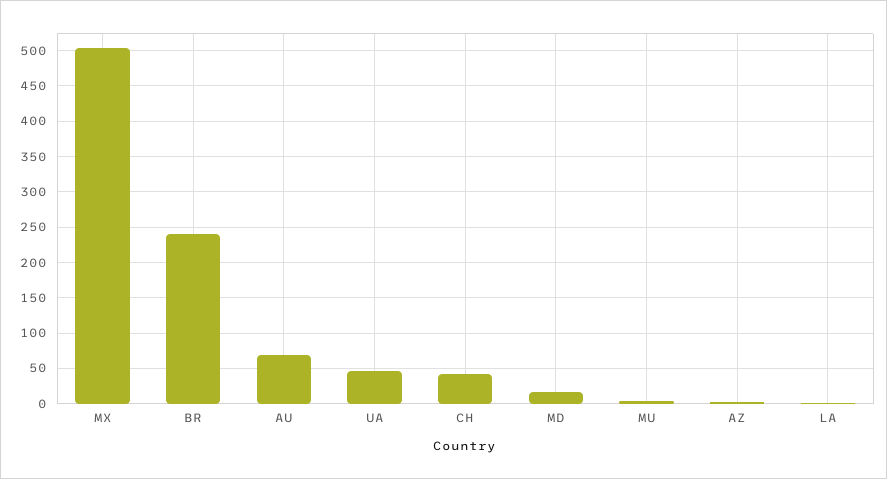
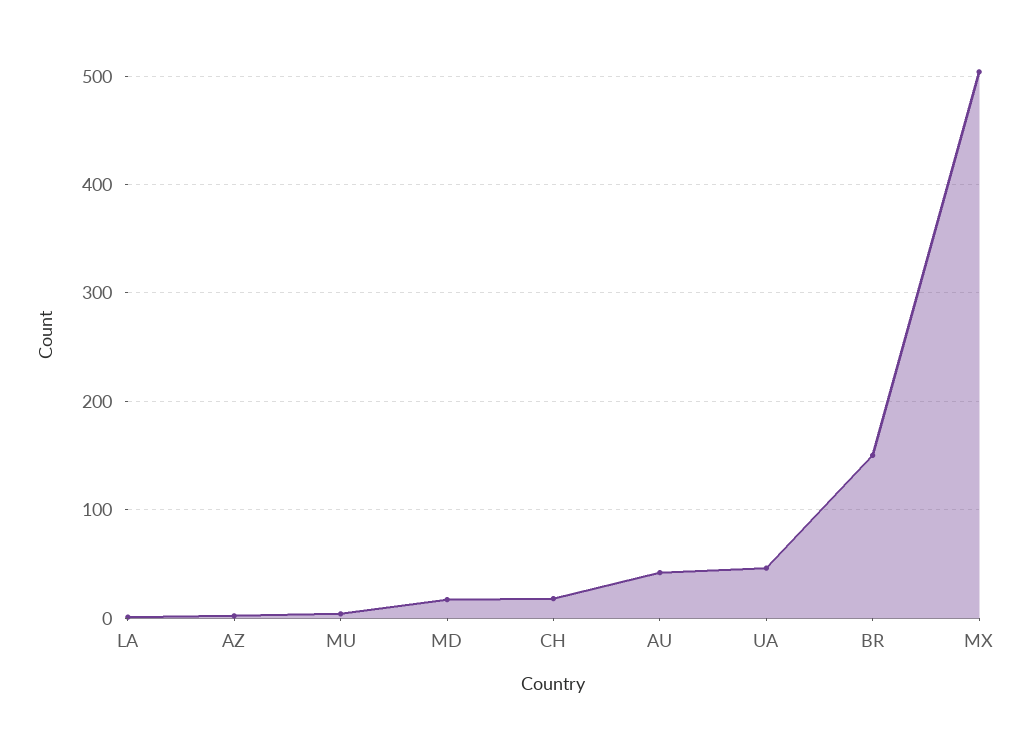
  {
    "MX": 500,
-   "BR": 240,
+   "BR": 150,
-   "AU": 70,
+   "AU": 40,
    "UA": 50,
-   "CH": 40,
+   "CH": 20,
    "MD": 20,
    "MU": 0,
    "AZ": 0,
    "LA": 0
  }

